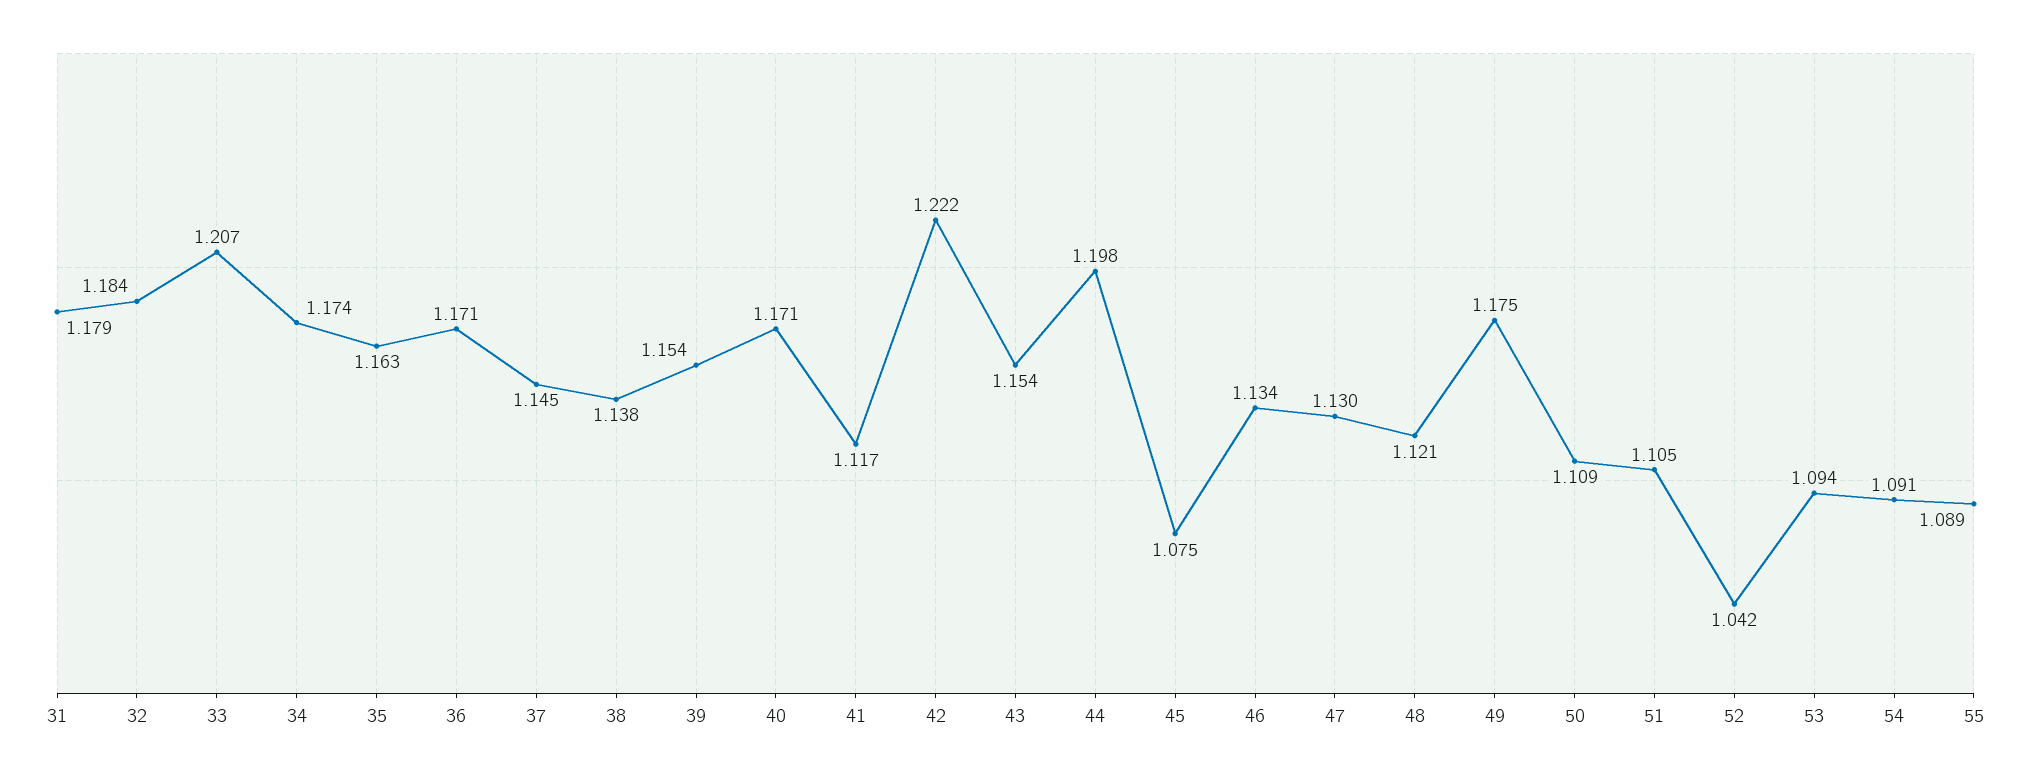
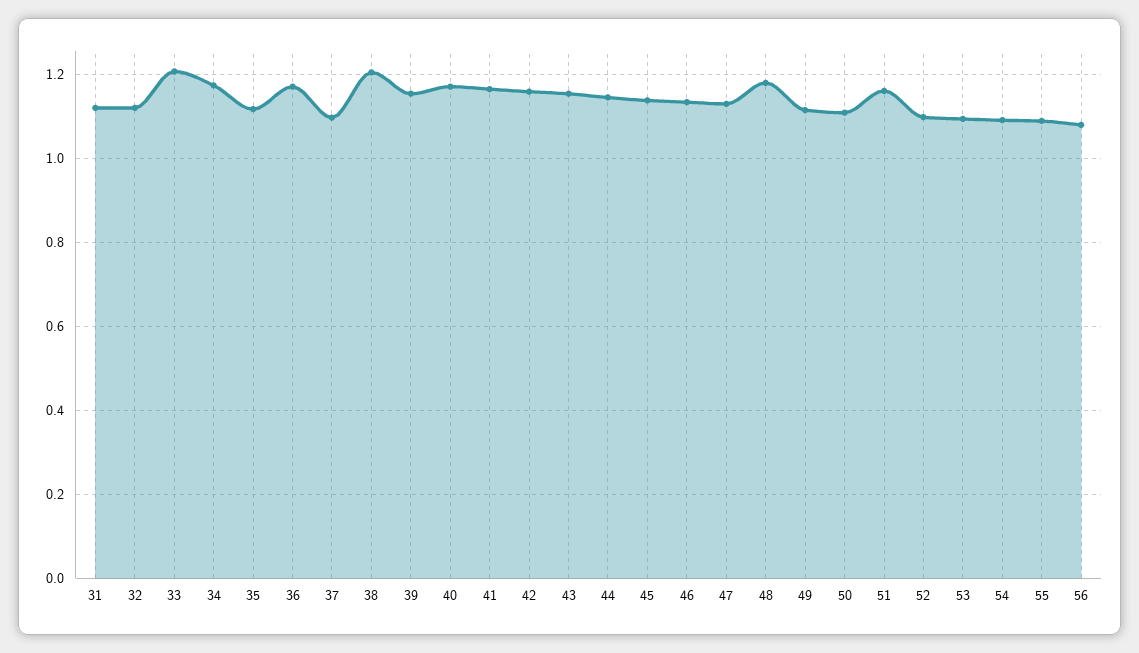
  {
-   "31": 1.179,
+   "31": 1.12,
-   "32": 1.184,
+   "32": 1.12,
    "33": 1.207,
    "34": 1.174,
-   "35": 1.163,
+   "35": 1.12,
    "36": 1.171,
-   "37": 1.145,
+   "37": 1.1,
-   "38": 1.138,
+   "38": 1.2,
    "39": 1.154,
    "40": 1.171,
-   "41": 1.117,
+   "41": 1.16,
-   "42": 1.222,
+   "42": 1.16,
    "43": 1.154,
-   "44": 1.198,
+   "44": 1.14,
-   "45": 1.075,
+   "45": 1.14,
    "46": 1.134,
    "47": 1.13,
-   "48": 1.121,
+   "48": 1.18,
-   "49": 1.175,
+   "49": 1.12,
    "50": 1.109,
-   "51": 1.105,
+   "51": 1.16,
-   "52": 1.042,
+   "52": 1.1,
    "53": 1.094,
    "54": 1.091,
-   "55": 1.089
+   "55": 1.089,
+   "56": 1.08
  }

